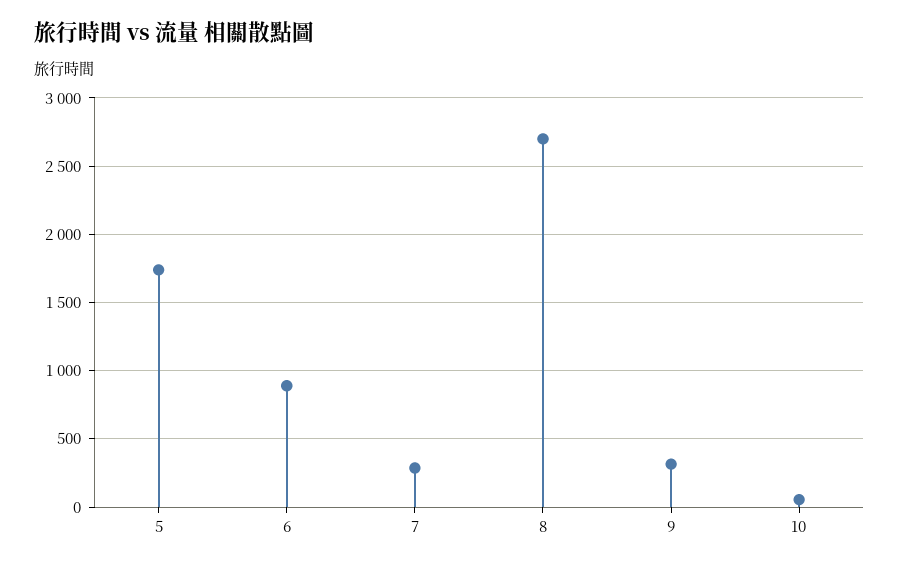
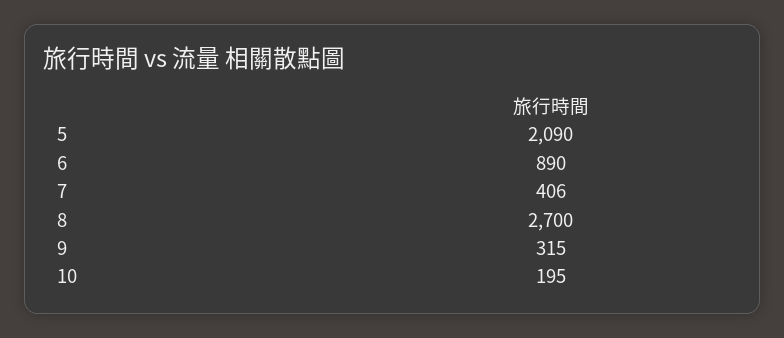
  {
-   "5": 1750,
+   "5": 2090,
    "6": 890,
-   "7": 300,
+   "7": 406,
    "8": 2700,
    "9": 315,
-   "10": 50
+   "10": 195
  }

